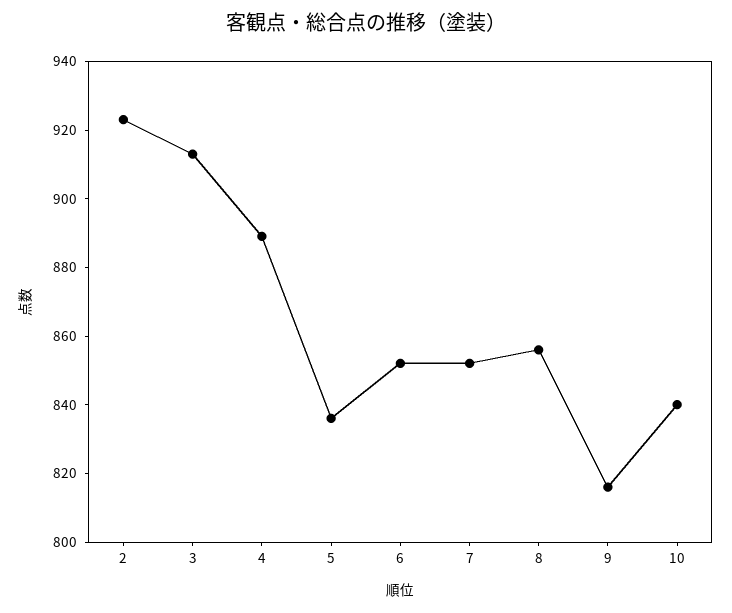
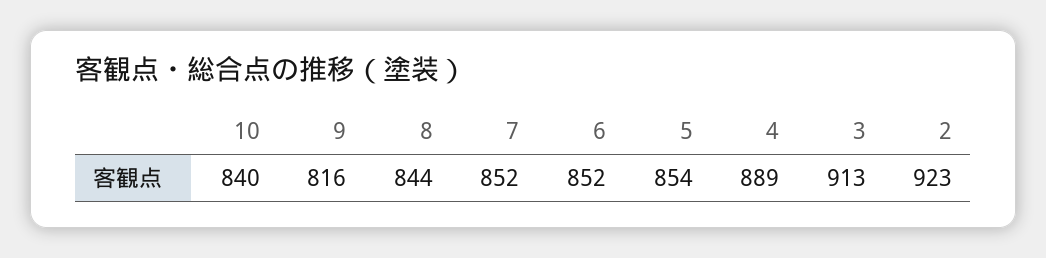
  {
    "2": 923,
    "3": 913,
    "4": 889,
-   "5": 835,
+   "5": 854,
    "6": 852,
    "7": 852,
-   "8": 855,
+   "8": 844,
    "9": 816,
    "10": 840
  }

